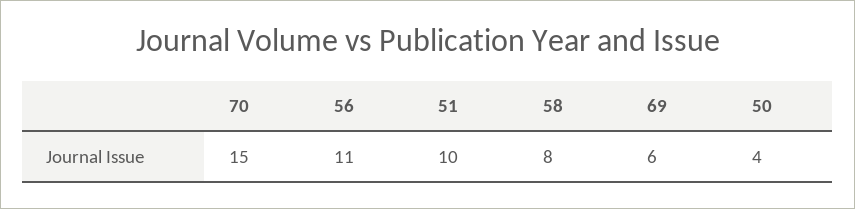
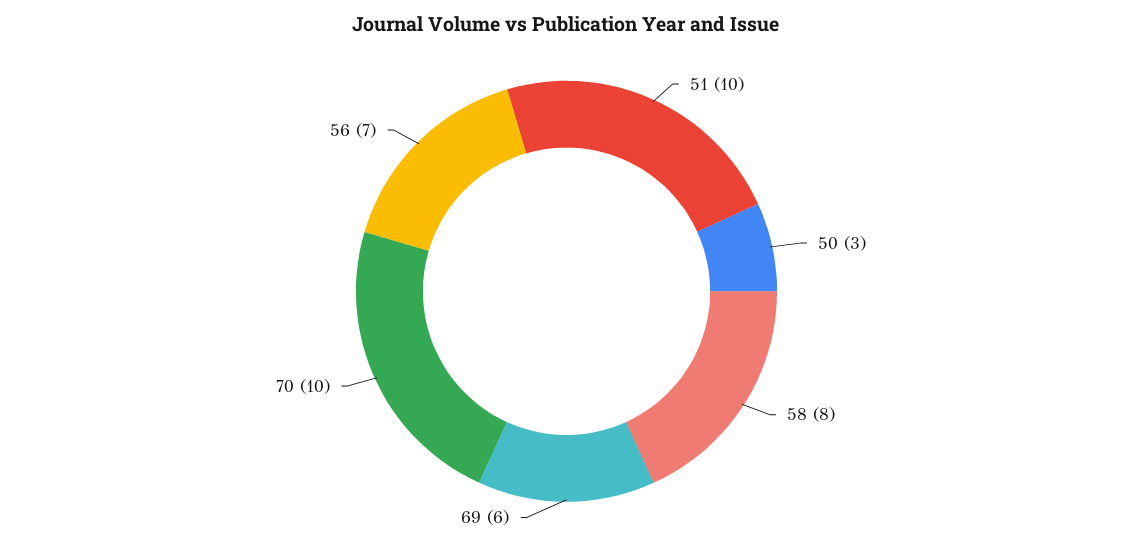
  {
-   "70": 15,
+   "70": 10,
-   "56": 11,
+   "56": 7,
    "51": 10,
    "58": 8,
    "69": 6,
-   "50": 4
+   "50": 3
  }

